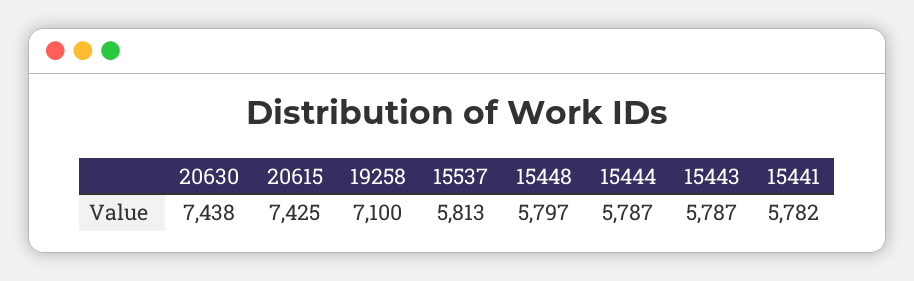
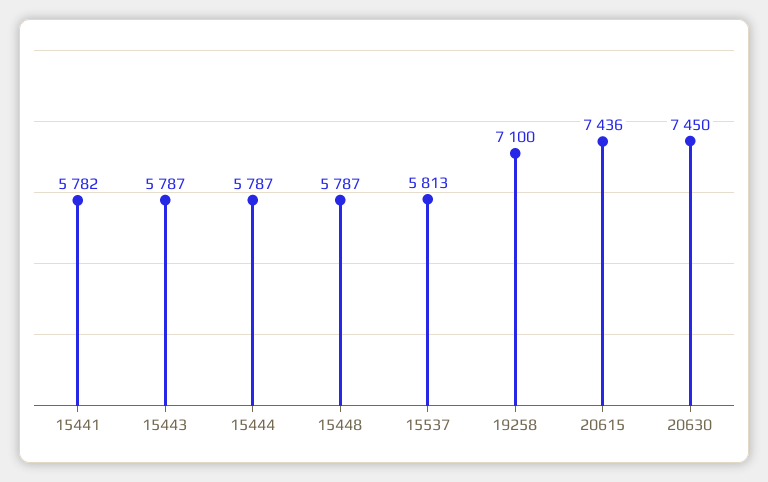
  {
-   "20630": 7438,
+   "20630": 7450,
-   "20615": 7425,
+   "20615": 7436,
    "19258": 7100,
    "15537": 5813,
-   "15448": 5797,
+   "15448": 5787,
    "15444": 5787,
    "15443": 5787,
    "15441": 5782
  }

